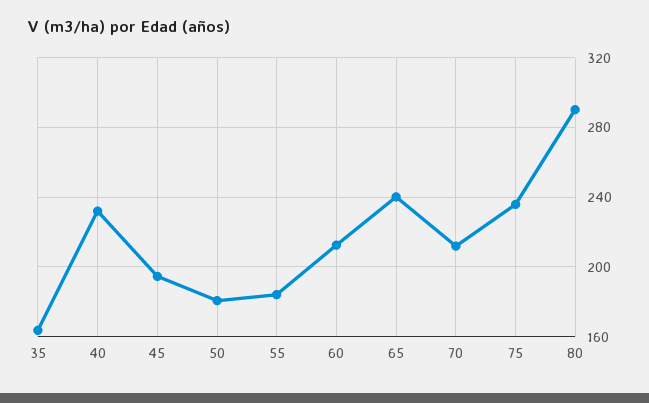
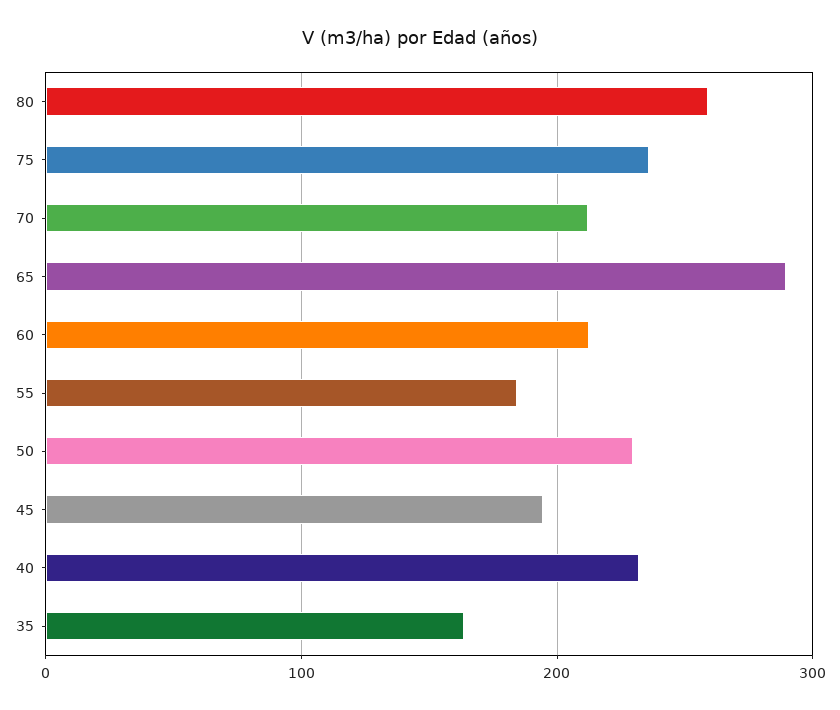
  {
    "35": 165,
    "40": 230,
    "45": 195,
-   "50": 180,
+   "50": 230,
    "55": 185,
    "60": 210,
-   "65": 240,
+   "65": 290,
    "70": 210,
    "75": 235,
-   "80": 290
+   "80": 260
  }

